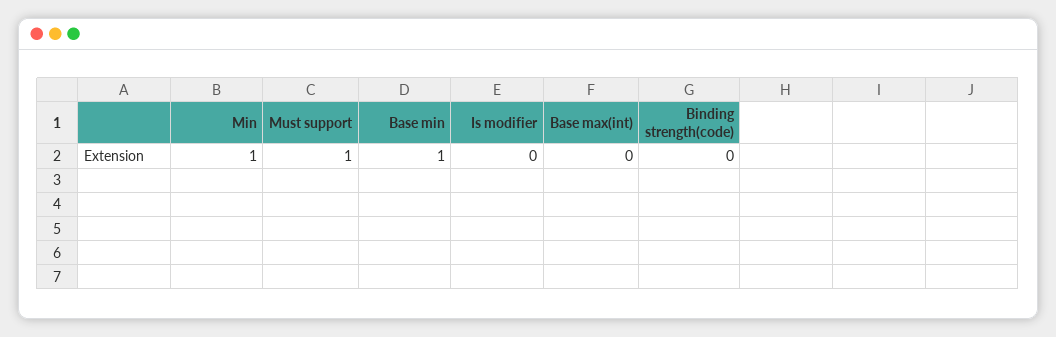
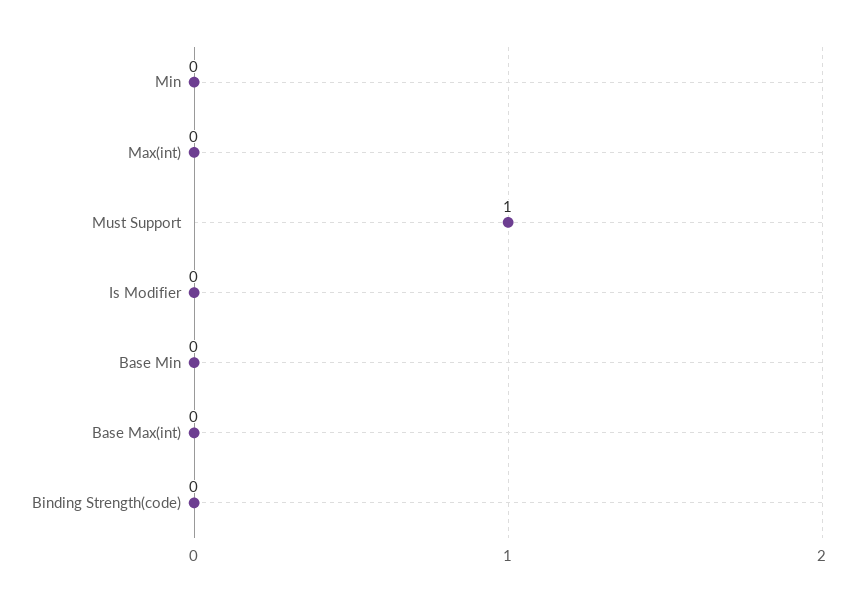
  {
-   "Min": 1,
+   "Min": 0,
    "Must support": 1,
-   "Base min": 1,
+   "Base min": 0,
    "Is modifier": 0,
    "Base max(int)": 0,
-   "Binding strength(code)": 0
+   "Binding strength(code)": 0,
+   "Max(int)": 0
  }

